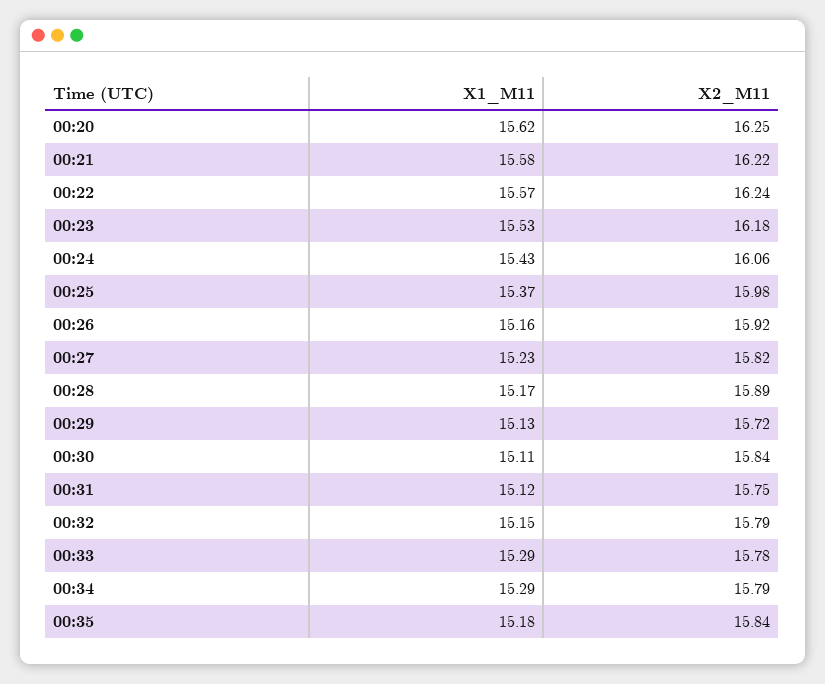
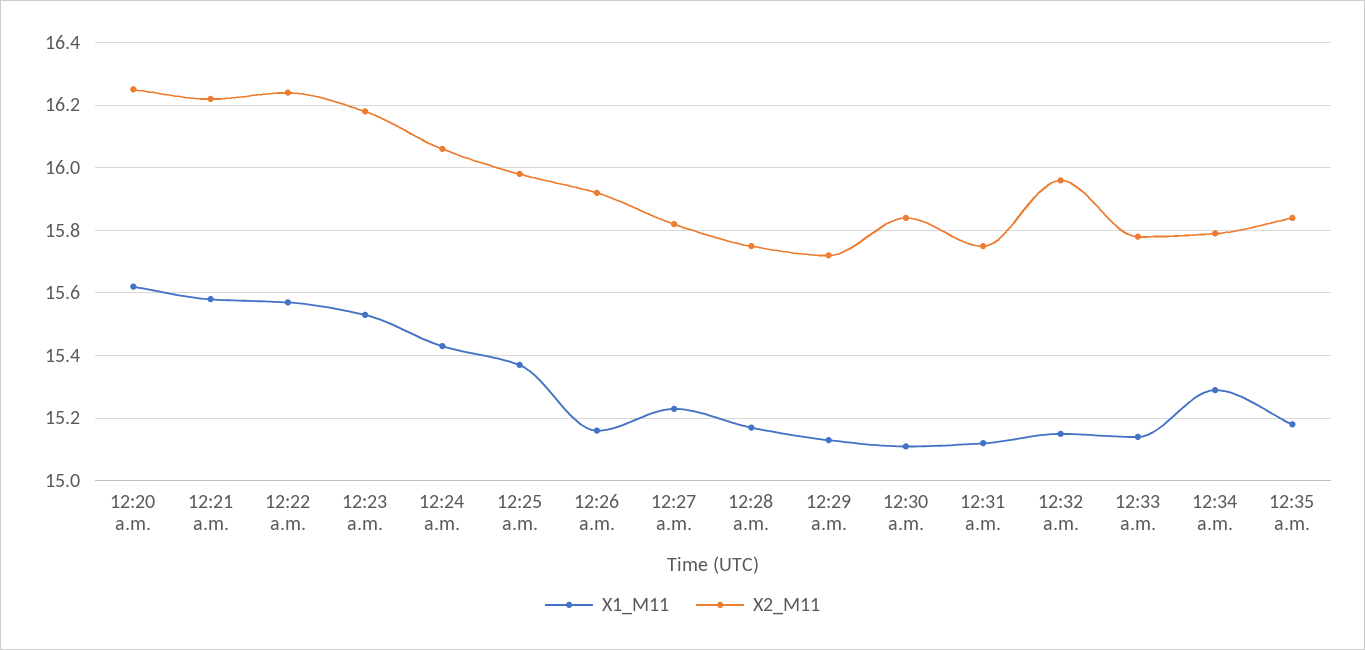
  {
    "X1_M11": {
      "00:20": 15.62,
      "00:21": 15.58,
      "00:22": 15.57,
      "00:23": 15.53,
      "00:24": 15.43,
      "00:25": 15.37,
      "00:26": 15.16,
      "00:27": 15.23,
      "00:28": 15.17,
      "00:29": 15.13,
      "00:30": 15.11,
      "00:31": 15.12,
      "00:32": 15.15,
-     "00:33": 15.29,
+     "00:33": 15.15,
      "00:34": 15.29,
      "00:35": 15.18
    },
    "X2_M11": {
      "00:20": 16.25,
      "00:21": 16.22,
      "00:22": 16.24,
      "00:23": 16.18,
      "00:24": 16.06,
      "00:25": 15.98,
      "00:26": 15.92,
      "00:27": 15.82,
-     "00:28": 15.89,
+     "00:28": 15.75,
      "00:29": 15.72,
      "00:30": 15.84,
      "00:31": 15.75,
-     "00:32": 15.79,
+     "00:32": 15.95,
      "00:33": 15.78,
      "00:34": 15.79,
      "00:35": 15.84
    }
  }

